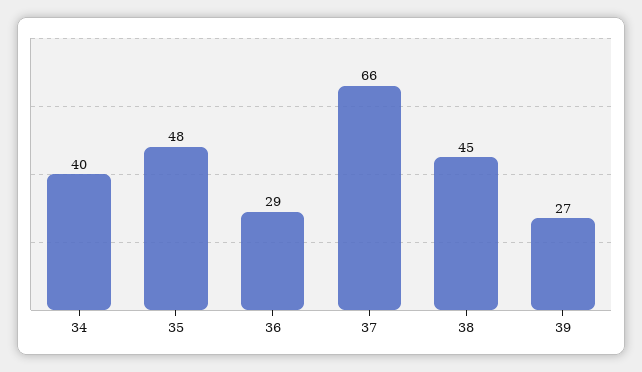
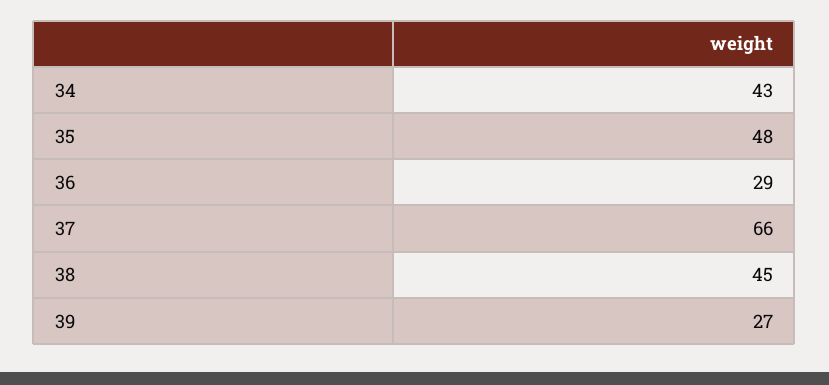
  {
-   "34": 40,
+   "34": 43,
    "35": 48,
    "36": 29,
    "37": 66,
    "38": 45,
    "39": 27
  }

